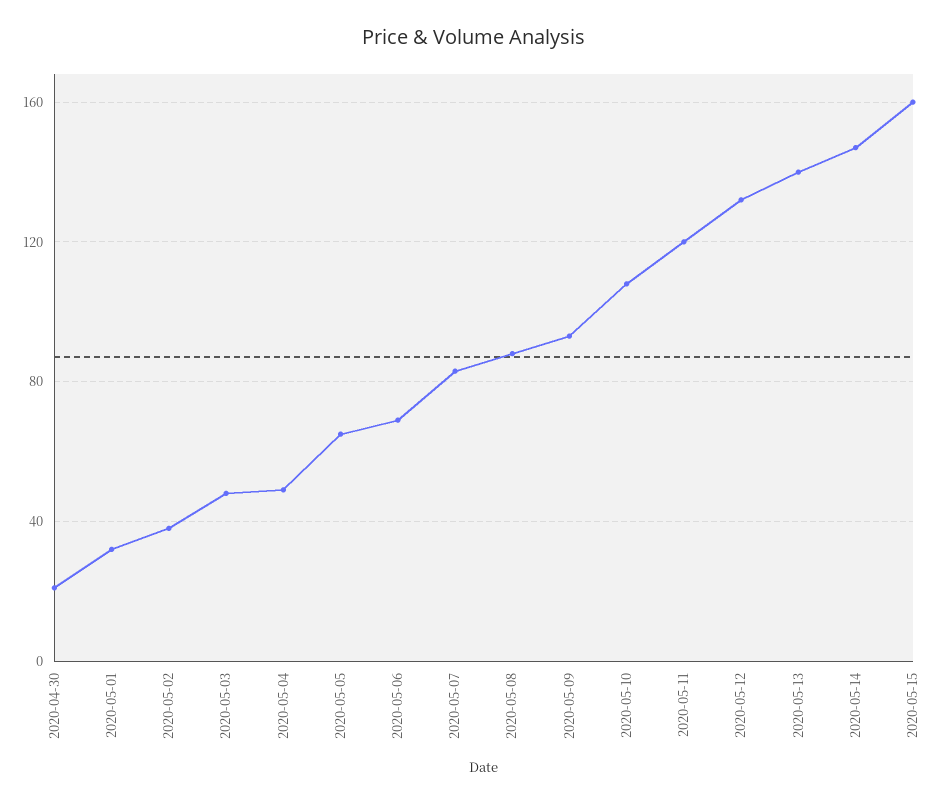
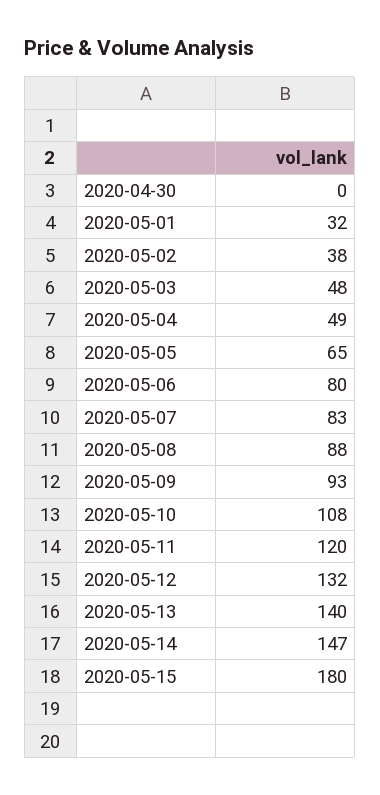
  {
-   "2020-04-30": 20,
+   "2020-04-30": 0,
    "2020-05-01": 32,
    "2020-05-02": 38,
    "2020-05-03": 48,
    "2020-05-04": 49,
    "2020-05-05": 65,
-   "2020-05-06": 70,
+   "2020-05-06": 80,
    "2020-05-07": 83,
    "2020-05-08": 88,
    "2020-05-09": 93,
    "2020-05-10": 108,
    "2020-05-11": 120,
    "2020-05-12": 132,
    "2020-05-13": 140,
    "2020-05-14": 147,
-   "2020-05-15": 160
+   "2020-05-15": 180
  }

